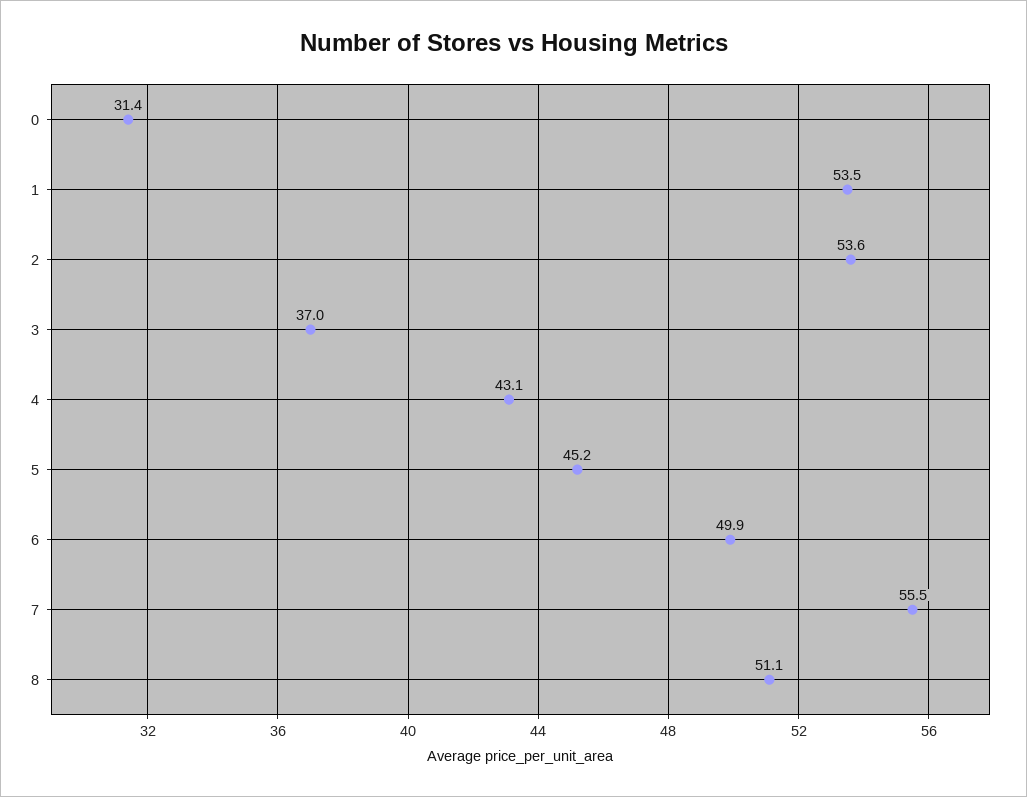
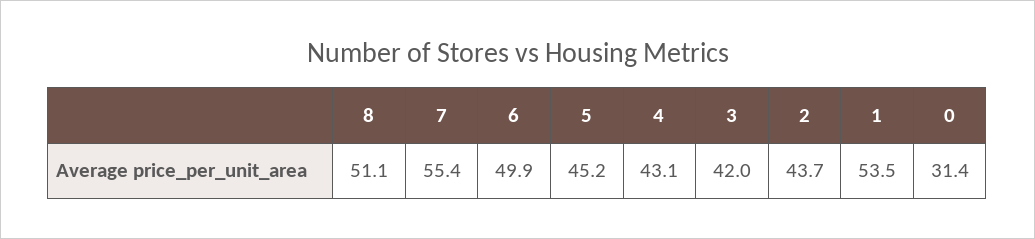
  {
    "0": 31.4,
    "1": 53.5,
-   "2": 53.6,
+   "2": 43.7,
-   "3": 37,
+   "3": 42,
    "4": 43.1,
    "5": 45.2,
    "6": 49.9,
-   "7": 55.5,
+   "7": 55.4,
    "8": 51.1
  }

